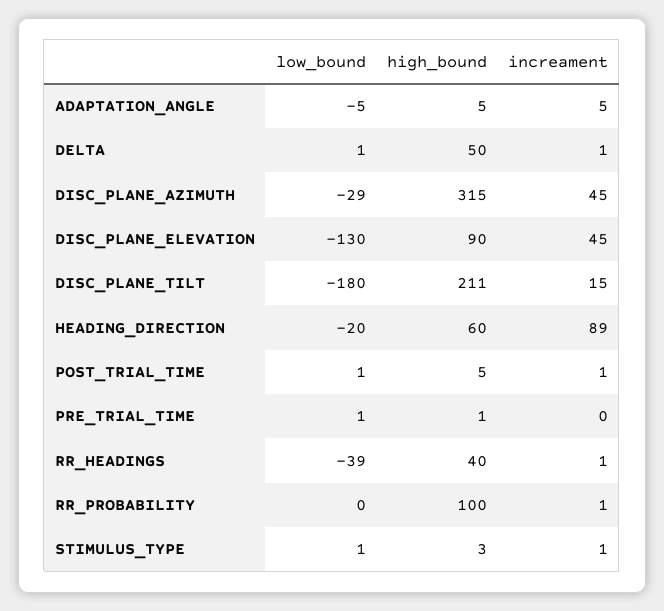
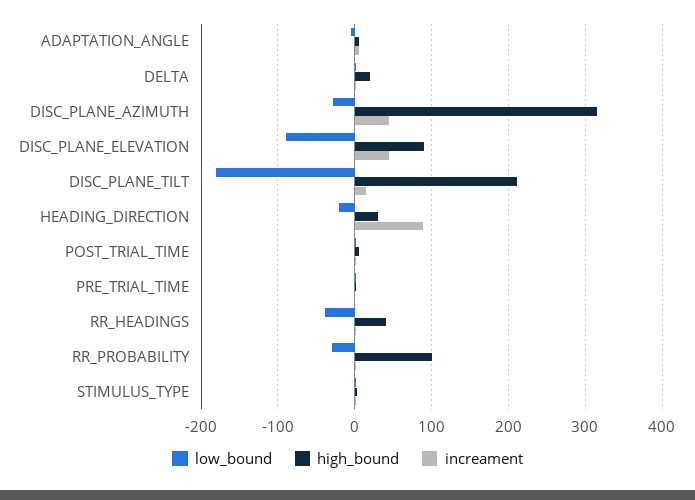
  {
    "low_bound": {
      "ADAPTATION_ANGLE": -5,
      "DELTA": 1,
      "DISC_PLANE_AZIMUTH": -29,
-     "DISC_PLANE_ELEVATION": -130,
+     "DISC_PLANE_ELEVATION": -90,
      "DISC_PLANE_TILT": -180,
      "HEADING_DIRECTION": -20,
      "POST_TRIAL_TIME": 1,
      "PRE_TRIAL_TIME": 1,
      "RR_HEADINGS": -39,
-     "RR_PROBABILITY": 0,
+     "RR_PROBABILITY": -30,
      "STIMULUS_TYPE": 1
    },
    "high_bound": {
      "ADAPTATION_ANGLE": 5,
-     "DELTA": 50,
+     "DELTA": 20,
      "DISC_PLANE_AZIMUTH": 315,
      "DISC_PLANE_ELEVATION": 90,
      "DISC_PLANE_TILT": 211,
-     "HEADING_DIRECTION": 60,
+     "HEADING_DIRECTION": 30,
      "POST_TRIAL_TIME": 5,
      "PRE_TRIAL_TIME": 1,
      "RR_HEADINGS": 40,
      "RR_PROBABILITY": 100,
      "STIMULUS_TYPE": 3
    },
    "increament": {
      "ADAPTATION_ANGLE": 5,
      "DELTA": 1,
      "DISC_PLANE_AZIMUTH": 45,
      "DISC_PLANE_ELEVATION": 45,
      "DISC_PLANE_TILT": 15,
      "HEADING_DIRECTION": 89,
      "POST_TRIAL_TIME": 1,
      "PRE_TRIAL_TIME": 0,
      "RR_HEADINGS": 1,
      "RR_PROBABILITY": 1,
      "STIMULUS_TYPE": 1
    }
  }

